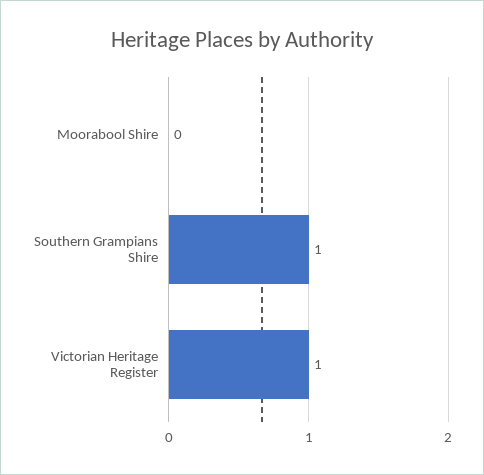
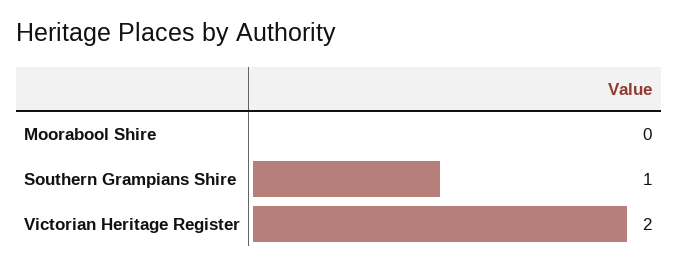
  {
    "Moorabool Shire": 0,
    "Southern Grampians Shire": 1,
-   "Victorian Heritage Register": 1
+   "Victorian Heritage Register": 2
  }

